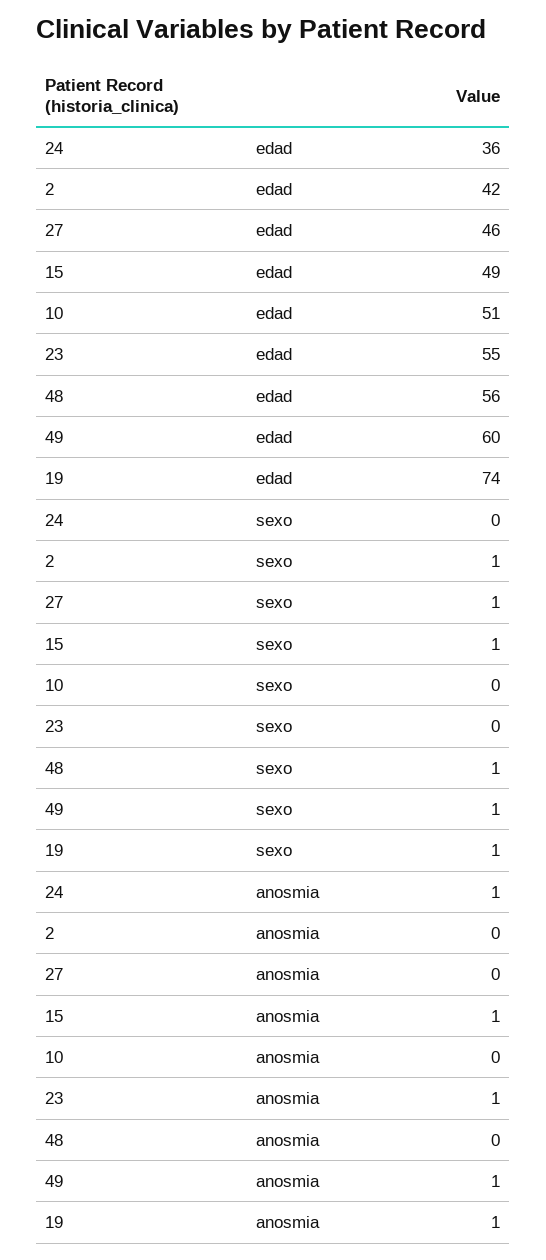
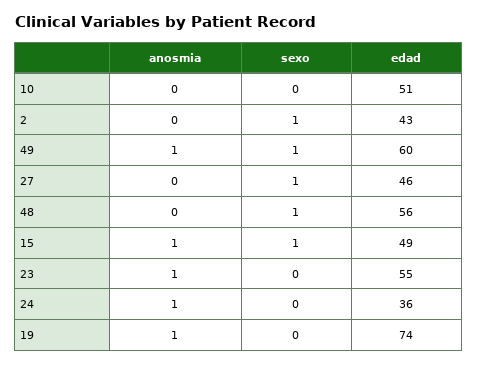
  {
    "24": {
      "edad": 36,
      "sexo": 0,
      "anosmia": 1
    },
    "2": {
-     "edad": 42,
+     "edad": 43,
      "sexo": 1,
      "anosmia": 0
    },
    "27": {
      "edad": 46,
      "sexo": 1,
      "anosmia": 0
    },
    "15": {
      "edad": 49,
      "sexo": 1,
      "anosmia": 1
    },
    "10": {
      "edad": 51,
      "sexo": 0,
      "anosmia": 0
    },
    "23": {
      "edad": 55,
      "sexo": 0,
      "anosmia": 1
    },
    "48": {
      "edad": 56,
      "sexo": 1,
      "anosmia": 0
    },
    "49": {
      "edad": 60,
      "sexo": 1,
      "anosmia": 1
    },
    "19": {
      "edad": 74,
-     "sexo": 1,
+     "sexo": 0,
      "anosmia": 1
    }
  }

